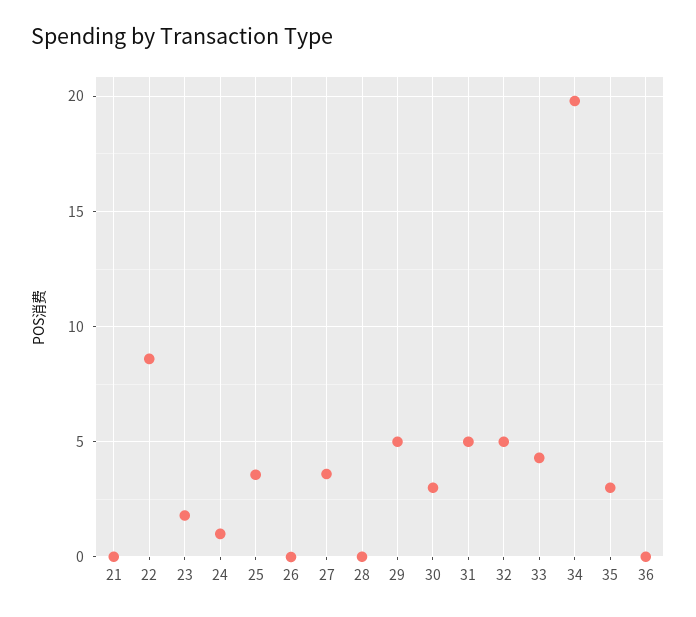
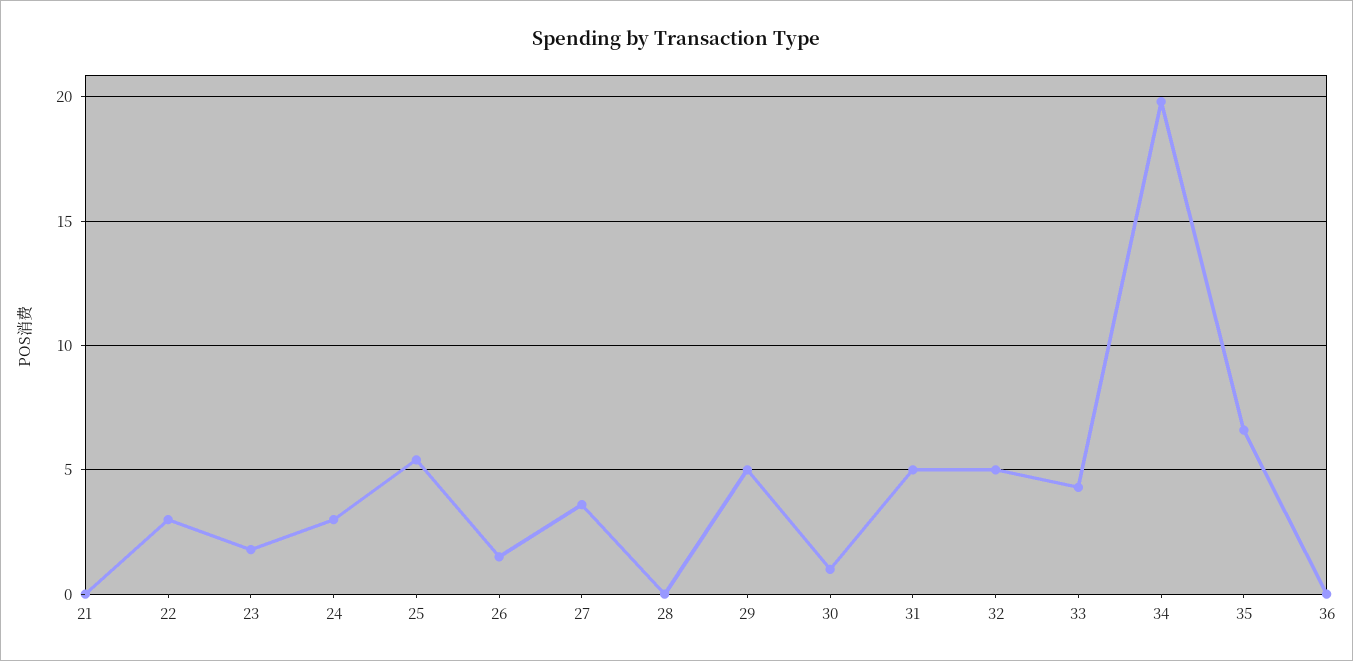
  {
    "21": 0,
-   "22": 8.5,
+   "22": 3,
    "23": 2,
-   "24": 1,
+   "24": 3,
-   "25": 3.5,
+   "25": 5.5,
-   "26": 0,
+   "26": 1.5,
    "27": 3.5,
    "28": 0,
    "29": 5,
-   "30": 3,
+   "30": 1,
    "31": 5,
    "32": 5,
    "33": 4.5,
    "34": 20,
-   "35": 3,
+   "35": 6.5,
    "36": 0
  }

